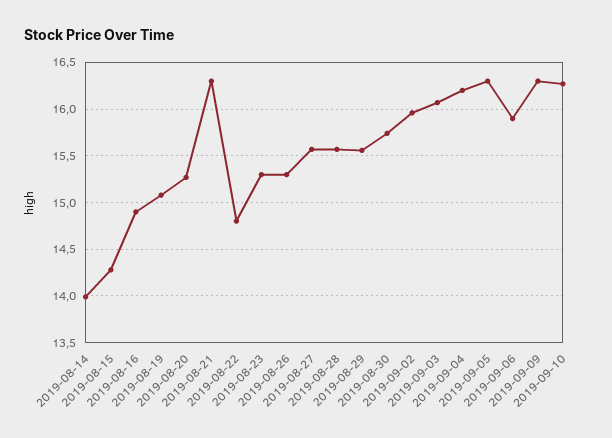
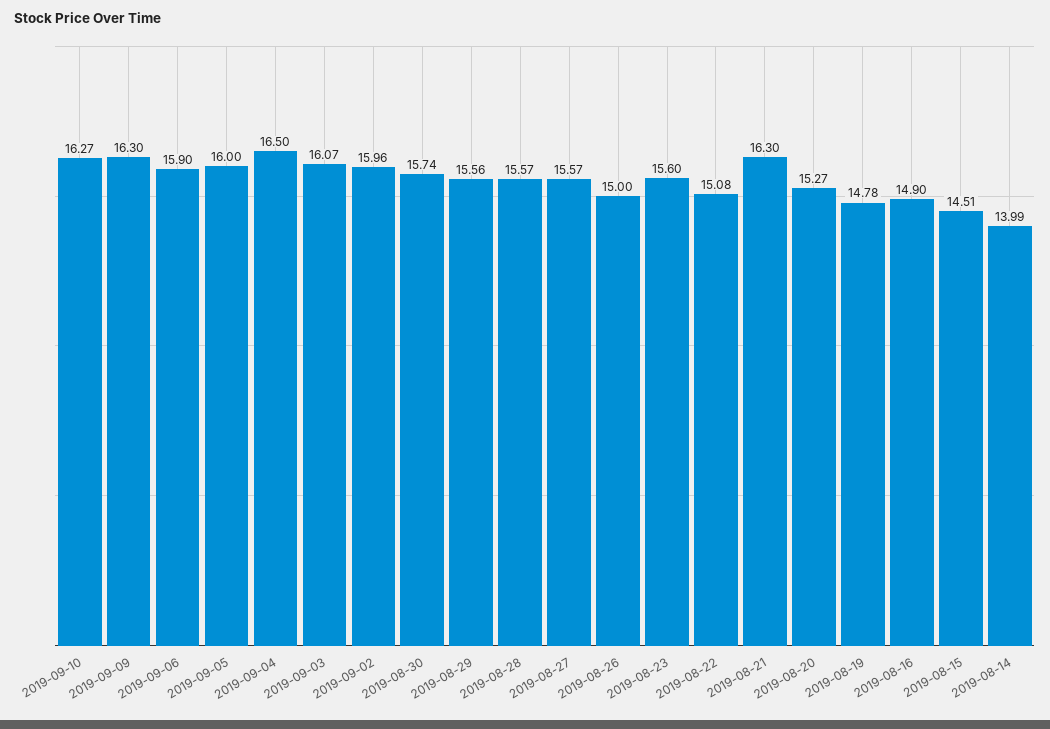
  {
    "2019-08-14": 13.99,
-   "2019-08-15": 14.3,
+   "2019-08-15": 14.51,
    "2019-08-16": 14.9,
-   "2019-08-19": 15.1,
+   "2019-08-19": 14.78,
    "2019-08-20": 15.27,
    "2019-08-21": 16.3,
-   "2019-08-22": 14.8,
+   "2019-08-22": 15.08,
-   "2019-08-23": 15.3,
+   "2019-08-23": 15.6,
-   "2019-08-26": 15.3,
+   "2019-08-26": 15,
    "2019-08-27": 15.57,
    "2019-08-28": 15.57,
    "2019-08-29": 15.56,
    "2019-08-30": 15.74,
    "2019-09-02": 15.96,
    "2019-09-03": 16.07,
-   "2019-09-04": 16.2,
+   "2019-09-04": 16.5,
-   "2019-09-05": 16.3,
+   "2019-09-05": 16,
    "2019-09-06": 15.9,
    "2019-09-09": 16.3,
    "2019-09-10": 16.27
  }

